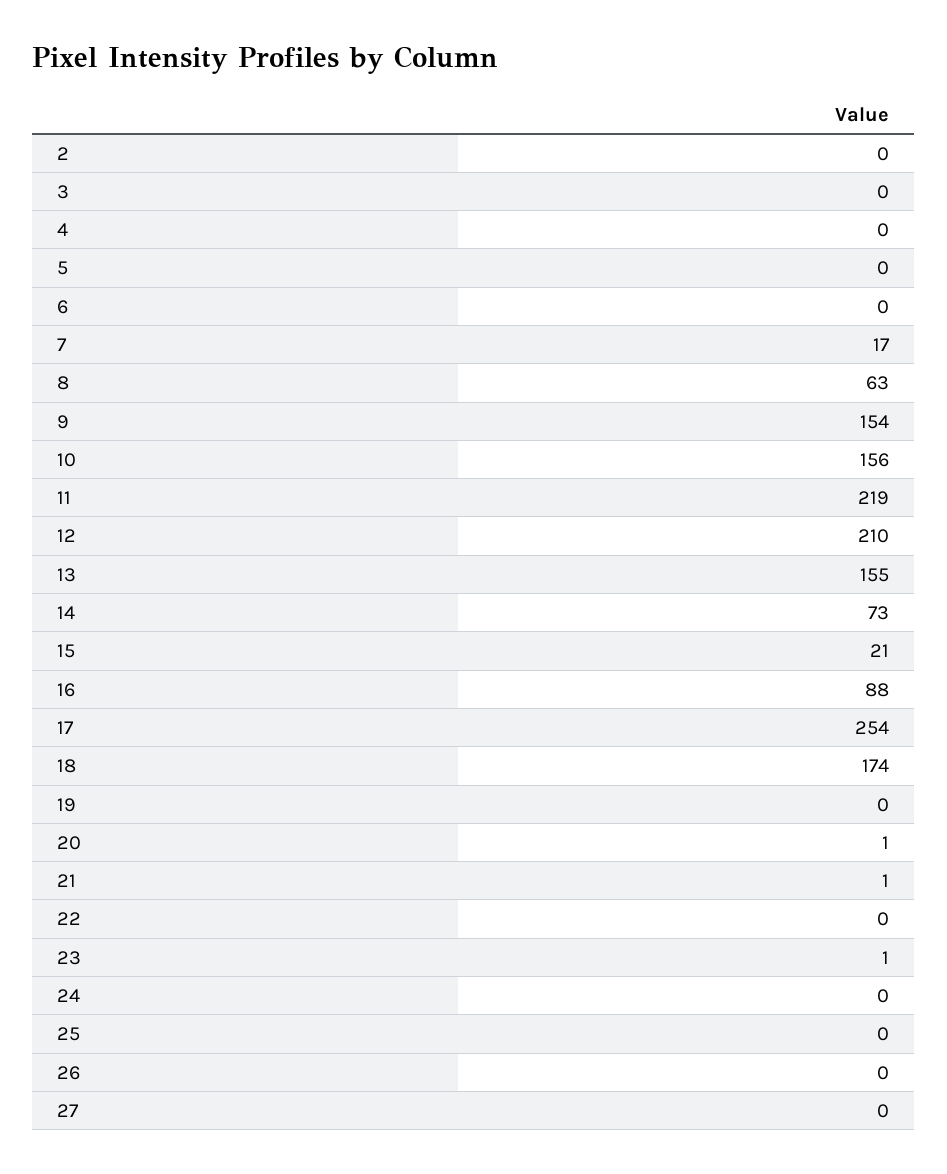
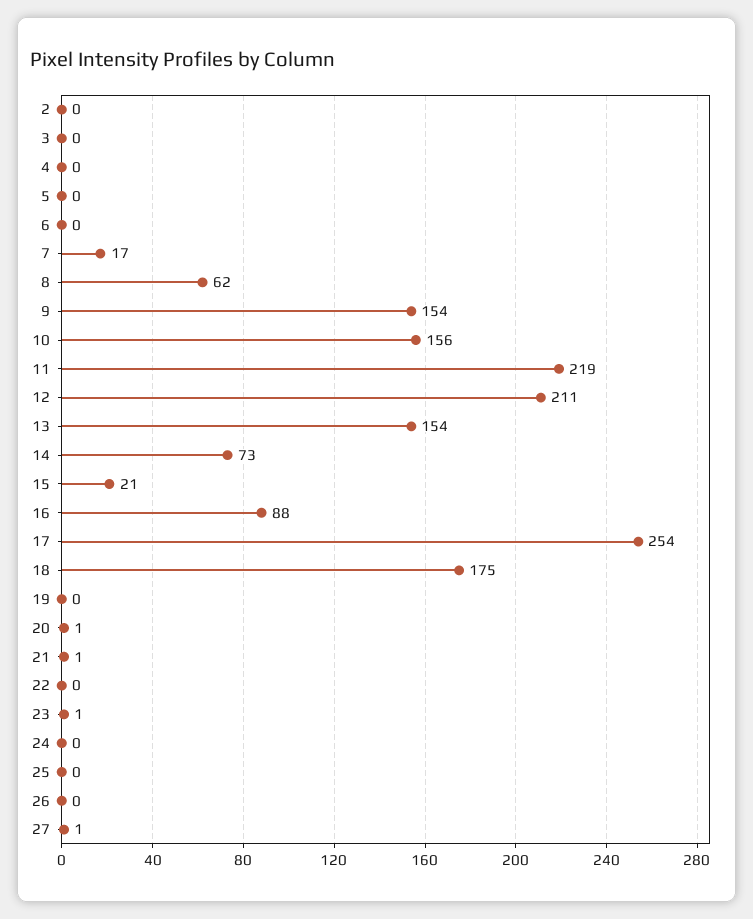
  {
    "2": 0,
    "3": 0,
    "4": 0,
    "5": 0,
    "6": 0,
    "7": 17,
-   "8": 63,
+   "8": 62,
    "9": 154,
    "10": 156,
    "11": 219,
-   "12": 210,
+   "12": 211,
-   "13": 155,
+   "13": 154,
    "14": 73,
    "15": 21,
    "16": 88,
    "17": 254,
-   "18": 174,
+   "18": 175,
    "19": 0,
    "20": 1,
    "21": 1,
    "22": 0,
    "23": 1,
    "24": 0,
    "25": 0,
    "26": 0,
-   "27": 0
+   "27": 1
  }

